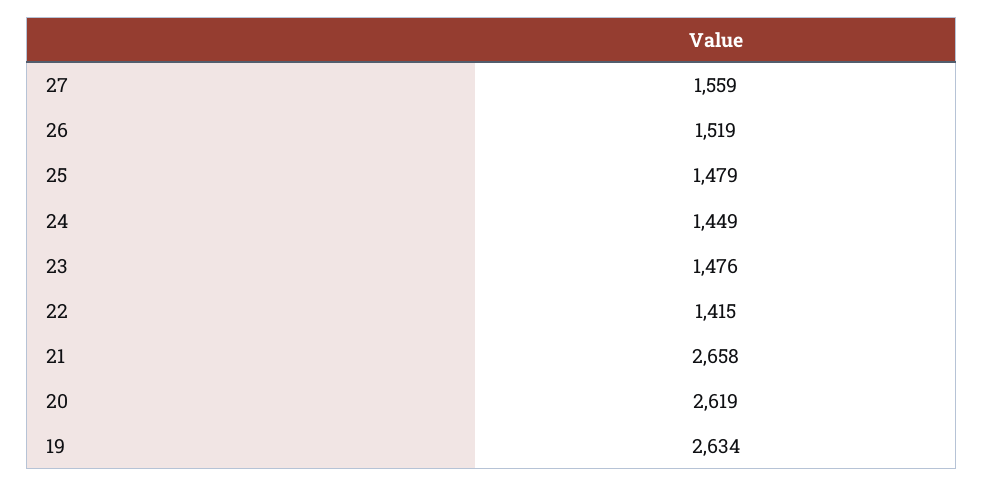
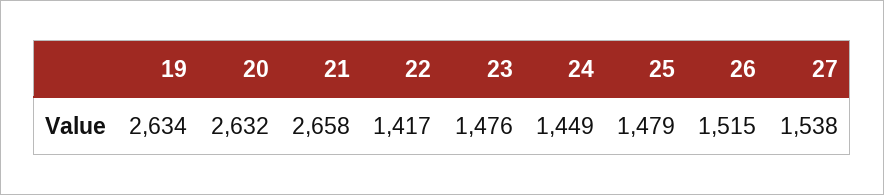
  {
-   "27": 1559,
+   "27": 1538,
-   "26": 1519,
+   "26": 1515,
    "25": 1479,
    "24": 1449,
    "23": 1476,
-   "22": 1415,
+   "22": 1417,
    "21": 2658,
-   "20": 2619,
+   "20": 2632,
    "19": 2634
  }

